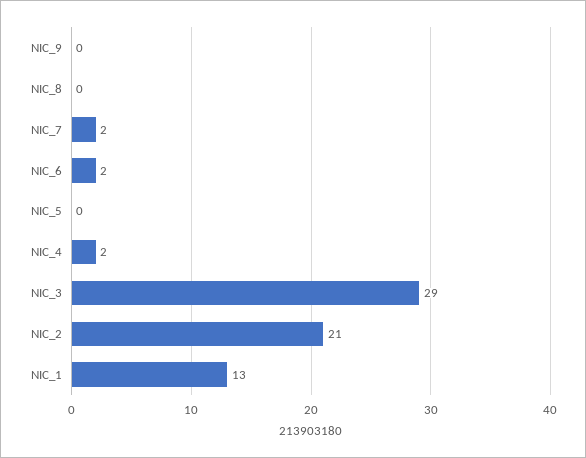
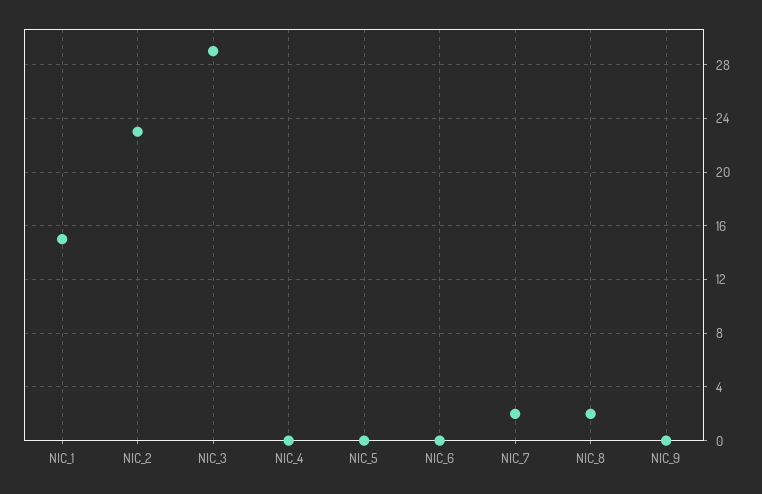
  {
    "NIC_9": 0,
-   "NIC_8": 0,
+   "NIC_8": 2,
    "NIC_7": 2,
-   "NIC_6": 2,
+   "NIC_6": 0,
    "NIC_5": 0,
-   "NIC_4": 2,
+   "NIC_4": 0,
    "NIC_3": 29,
-   "NIC_2": 21,
+   "NIC_2": 23,
-   "NIC_1": 13
+   "NIC_1": 15
  }

